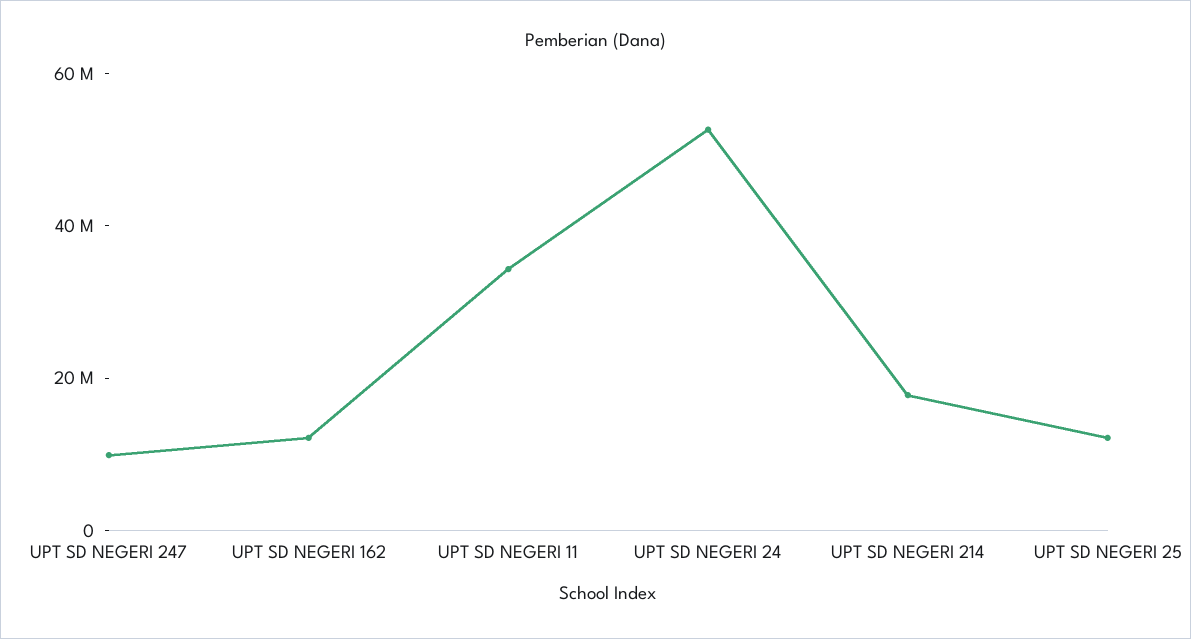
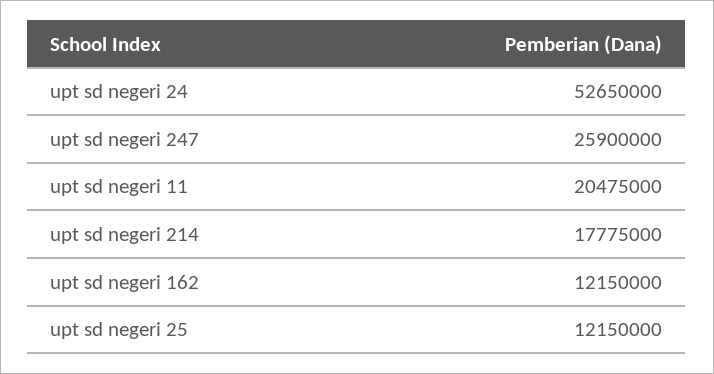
  {
-   "UPT SD NEGERI 247": 10000000,
+   "UPT SD NEGERI 247": 25900000,
    "UPT SD NEGERI 162": 12150000,
-   "UPT SD NEGERI 11": 35000000,
+   "UPT SD NEGERI 11": 20475000,
    "UPT SD NEGERI 24": 52650000,
    "UPT SD NEGERI 214": 17775000,
    "UPT SD NEGERI 25": 12150000
  }

